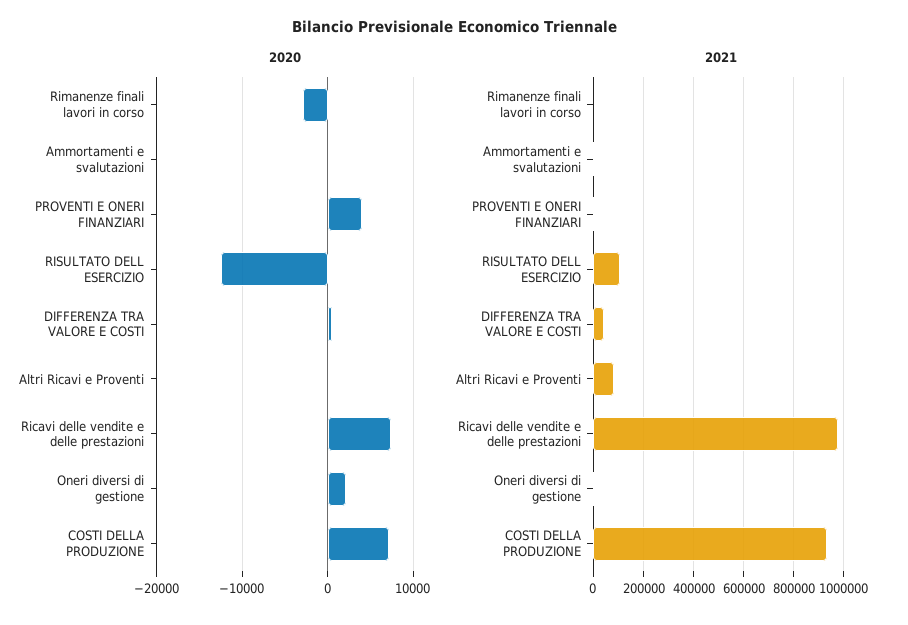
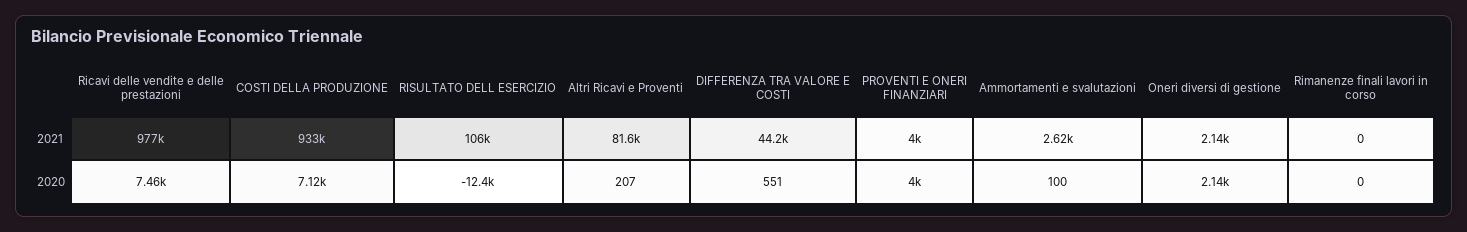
  {
    "2020": {
-     "Rimanenze finali lavori in corso": -3000,
+     "Rimanenze finali lavori in corso": 0,
      "Ammortamenti e svalutazioni": 100,
      "PROVENTI E ONERI FINANZIARI": 4000,
      "RISULTATO DELL ESERCIZIO": -12400,
      "DIFFERENZA TRA VALORE E COSTI": 551,
      "Altri Ricavi e Proventi": 207,
      "Ricavi delle vendite e delle prestazioni": 7460,
      "Oneri diversi di gestione": 2140,
      "COSTI DELLA PRODUZIONE": 7120
    },
    "2021": {
      "Rimanenze finali lavori in corso": 0,
      "Ammortamenti e svalutazioni": 2620,
      "PROVENTI E ONERI FINANZIARI": 4000,
      "RISULTATO DELL ESERCIZIO": 106000,
      "DIFFERENZA TRA VALORE E COSTI": 44200,
      "Altri Ricavi e Proventi": 81600,
      "Ricavi delle vendite e delle prestazioni": 977000,
      "Oneri diversi di gestione": 2140,
      "COSTI DELLA PRODUZIONE": 933000
    }
  }

